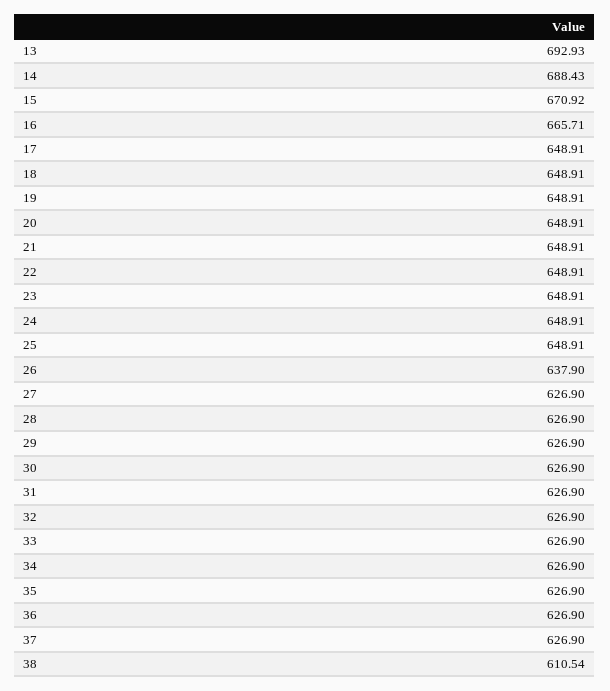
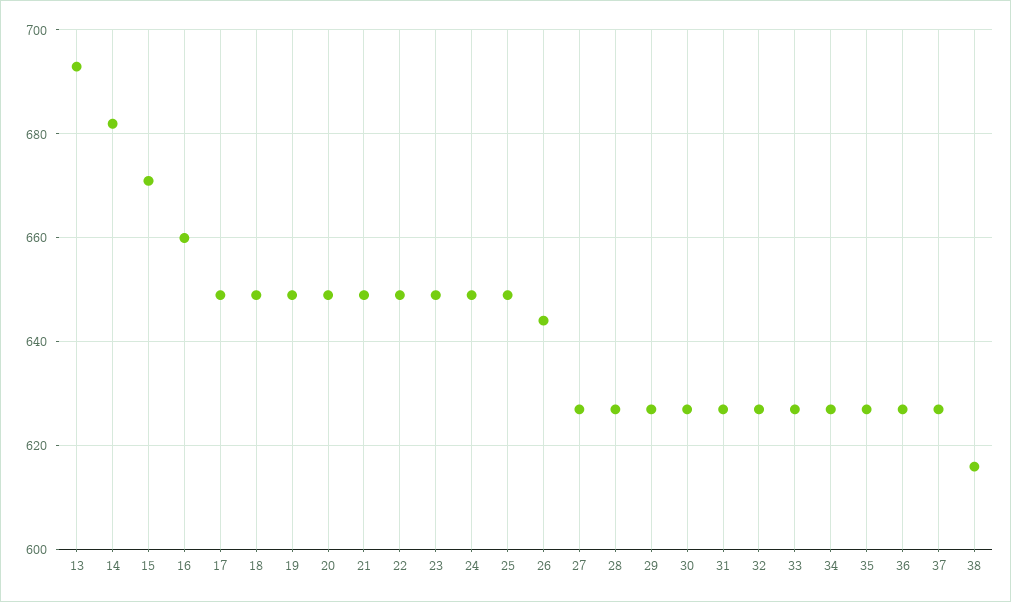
  {
    "13": 692.93,
-   "14": 688.43,
+   "14": 682,
    "15": 670.92,
-   "16": 665.71,
+   "16": 660,
    "17": 648.91,
    "18": 648.91,
    "19": 648.91,
    "20": 648.91,
    "21": 648.91,
    "22": 648.91,
    "23": 648.91,
    "24": 648.91,
    "25": 648.91,
-   "26": 637.9,
+   "26": 644,
    "27": 626.9,
    "28": 626.9,
    "29": 626.9,
    "30": 626.9,
    "31": 626.9,
    "32": 626.9,
    "33": 626.9,
    "34": 626.9,
    "35": 626.9,
    "36": 626.9,
    "37": 626.9,
-   "38": 610.54
+   "38": 616
  }

